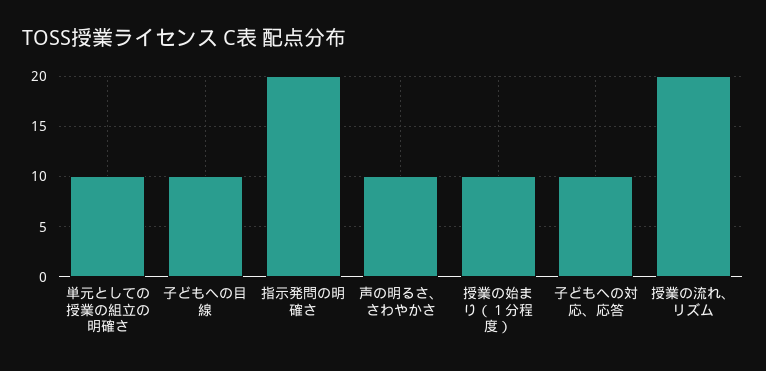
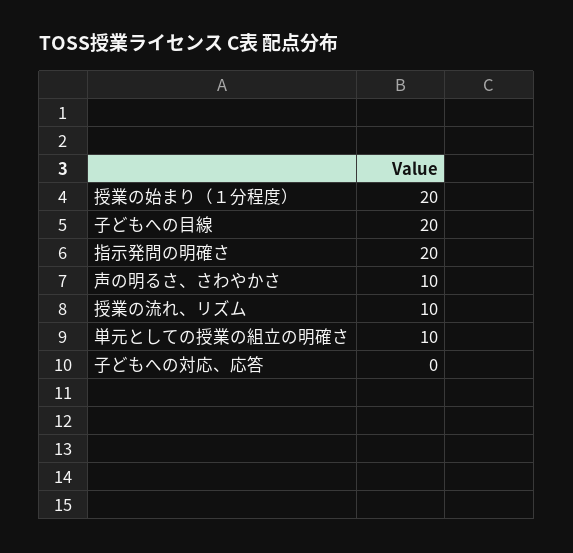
  {
    "単元としての授業の組立の明確さ": 10,
-   "子どもへの目線": 10,
+   "子どもへの目線": 20,
    "指示発問の明確さ": 20,
    "声の明るさ、さわやかさ": 10,
-   "授業の始まり（１分程度）": 10,
+   "授業の始まり（１分程度）": 20,
-   "子どもへの対応、応答": 10,
+   "子どもへの対応、応答": 0,
-   "授業の流れ、リズム": 20
+   "授業の流れ、リズム": 10
  }

